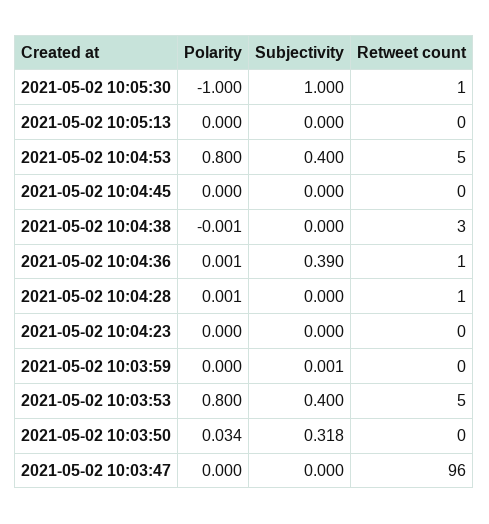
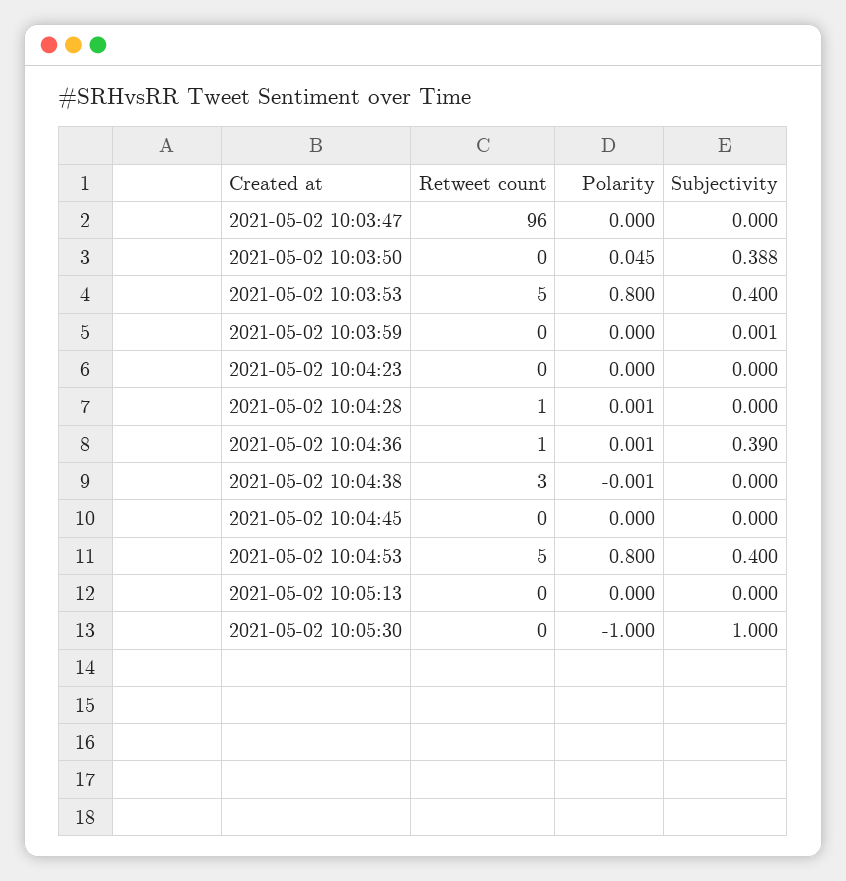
  {
    "Polarity": {
      "2021-05-02 10:05:30": -1,
      "2021-05-02 10:05:13": 0,
      "2021-05-02 10:04:53": 0.8,
      "2021-05-02 10:04:45": 0,
      "2021-05-02 10:04:38": -0.001,
      "2021-05-02 10:04:36": 0.001,
      "2021-05-02 10:04:28": 0.001,
      "2021-05-02 10:04:23": 0,
      "2021-05-02 10:03:59": 0,
      "2021-05-02 10:03:53": 0.8,
-     "2021-05-02 10:03:50": 0.034,
+     "2021-05-02 10:03:50": 0.045,
      "2021-05-02 10:03:47": 0
    },
    "Subjectivity": {
      "2021-05-02 10:05:30": 1,
      "2021-05-02 10:05:13": 0,
      "2021-05-02 10:04:53": 0.4,
      "2021-05-02 10:04:45": 0,
      "2021-05-02 10:04:38": 0,
      "2021-05-02 10:04:36": 0.39,
      "2021-05-02 10:04:28": 0,
      "2021-05-02 10:04:23": 0,
      "2021-05-02 10:03:59": 0.001,
      "2021-05-02 10:03:53": 0.4,
-     "2021-05-02 10:03:50": 0.318,
+     "2021-05-02 10:03:50": 0.388,
      "2021-05-02 10:03:47": 0
    },
    "Retweet count": {
-     "2021-05-02 10:05:30": 1,
+     "2021-05-02 10:05:30": 0,
      "2021-05-02 10:05:13": 0,
      "2021-05-02 10:04:53": 5,
      "2021-05-02 10:04:45": 0,
      "2021-05-02 10:04:38": 3,
      "2021-05-02 10:04:36": 1,
      "2021-05-02 10:04:28": 1,
      "2021-05-02 10:04:23": 0,
      "2021-05-02 10:03:59": 0,
      "2021-05-02 10:03:53": 5,
      "2021-05-02 10:03:50": 0,
      "2021-05-02 10:03:47": 96
    }
  }

